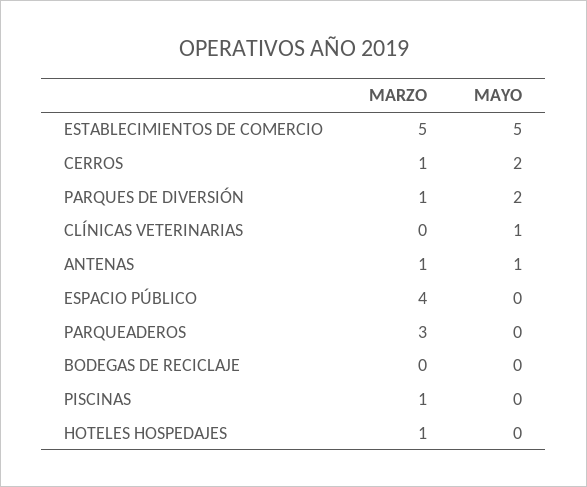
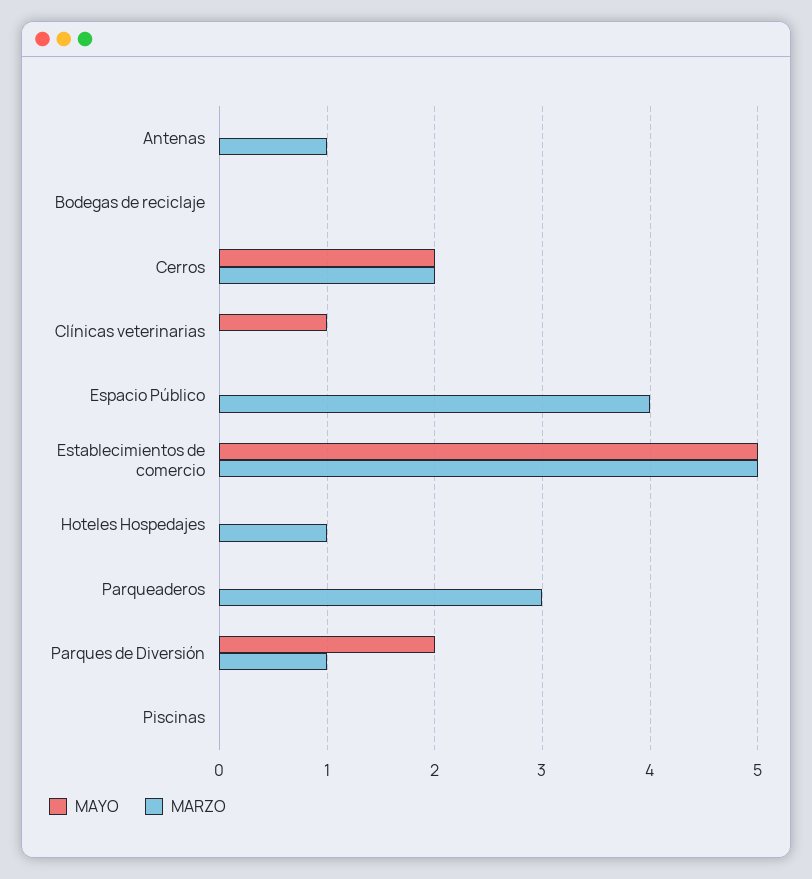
  {
    "MARZO": {
      "ESTABLECIMIENTOS DE COMERCIO": 5,
-     "CERROS": 1,
+     "CERROS": 2,
      "PARQUES DE DIVERSIÓN": 1,
      "CLÍNICAS VETERINARIAS": 0,
      "ANTENAS": 1,
      "ESPACIO PÚBLICO": 4,
      "PARQUEADEROS": 3,
      "BODEGAS DE RECICLAJE": 0,
-     "PISCINAS": 1,
+     "PISCINAS": 0,
      "HOTELES HOSPEDAJES": 1
    },
    "MAYO": {
      "ESTABLECIMIENTOS DE COMERCIO": 5,
      "CERROS": 2,
      "PARQUES DE DIVERSIÓN": 2,
      "CLÍNICAS VETERINARIAS": 1,
-     "ANTENAS": 1,
+     "ANTENAS": 0,
      "ESPACIO PÚBLICO": 0,
      "PARQUEADEROS": 0,
      "BODEGAS DE RECICLAJE": 0,
      "PISCINAS": 0,
      "HOTELES HOSPEDAJES": 0
    }
  }

